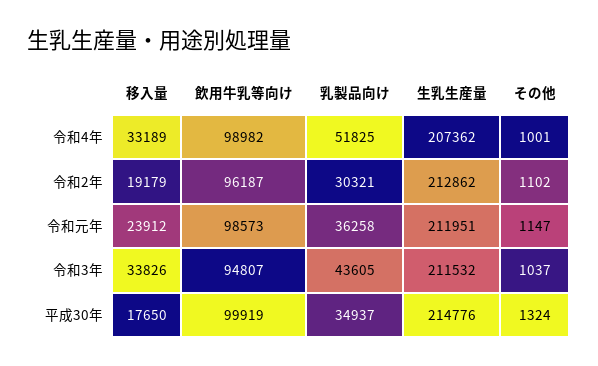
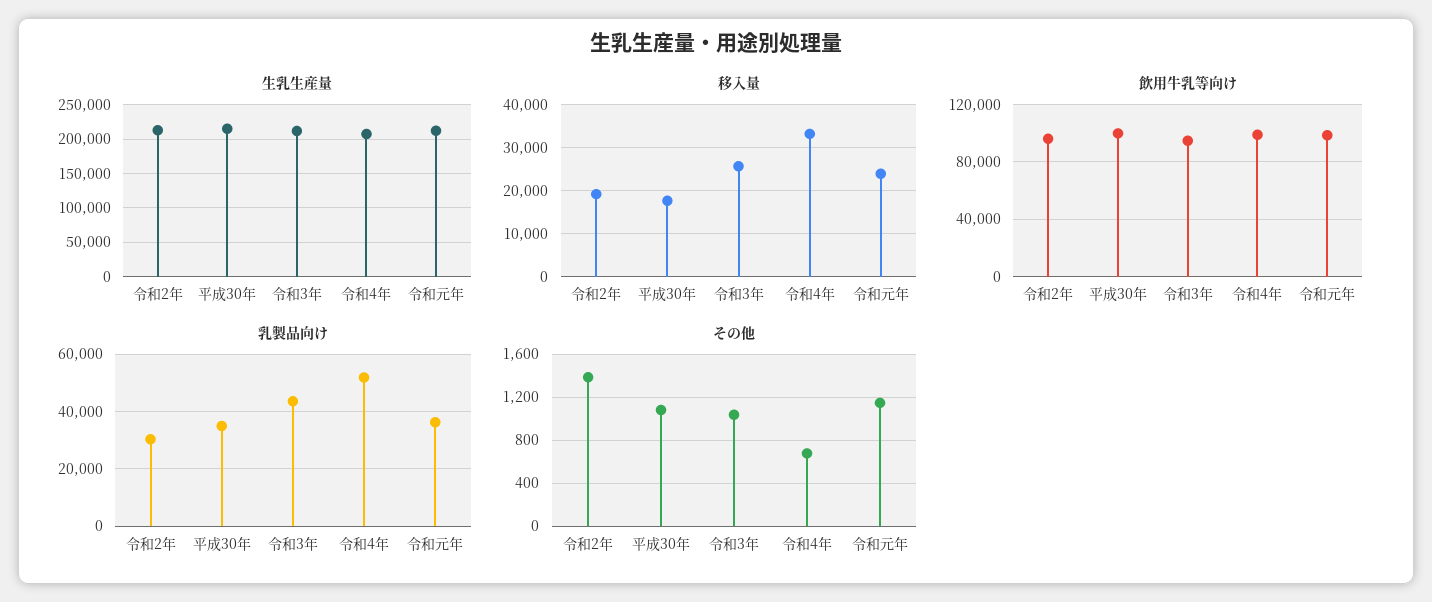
  {
    "移入量": {
      "令和4年": 33189,
      "令和2年": 19179,
      "令和元年": 23912,
-     "令和3年": 33826,
+     "令和3年": 26000,
      "平成30年": 17650
    },
    "飲用牛乳等向け": {
      "令和4年": 98982,
      "令和2年": 96187,
      "令和元年": 98573,
      "令和3年": 94807,
      "平成30年": 99919
    },
    "乳製品向け": {
      "令和4年": 51825,
      "令和2年": 30321,
      "令和元年": 36258,
      "令和3年": 43605,
      "平成30年": 34937
    },
    "生乳生産量": {
      "令和4年": 207362,
      "令和2年": 212862,
      "令和元年": 211951,
      "令和3年": 211532,
      "平成30年": 214776
    },
    "その他": {
-     "令和4年": 1001,
+     "令和4年": 700,
-     "令和2年": 1102,
+     "令和2年": 1400,
      "令和元年": 1147,
      "令和3年": 1037,
-     "平成30年": 1324
+     "平成30年": 1100
    }
  }

